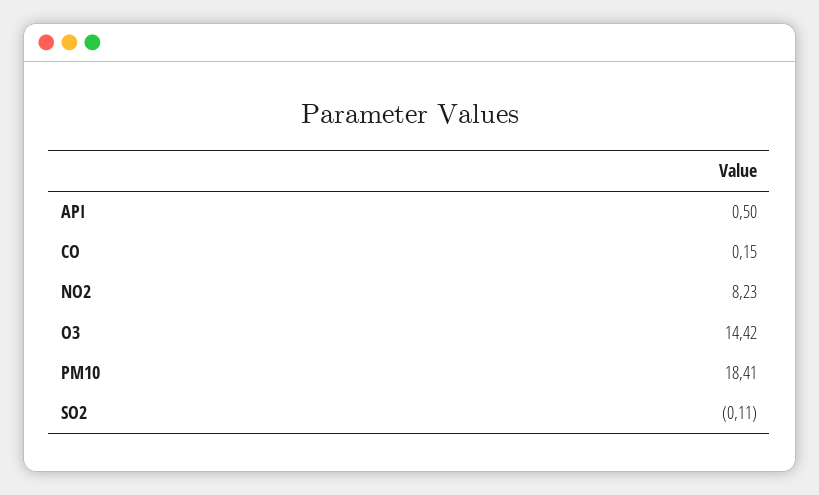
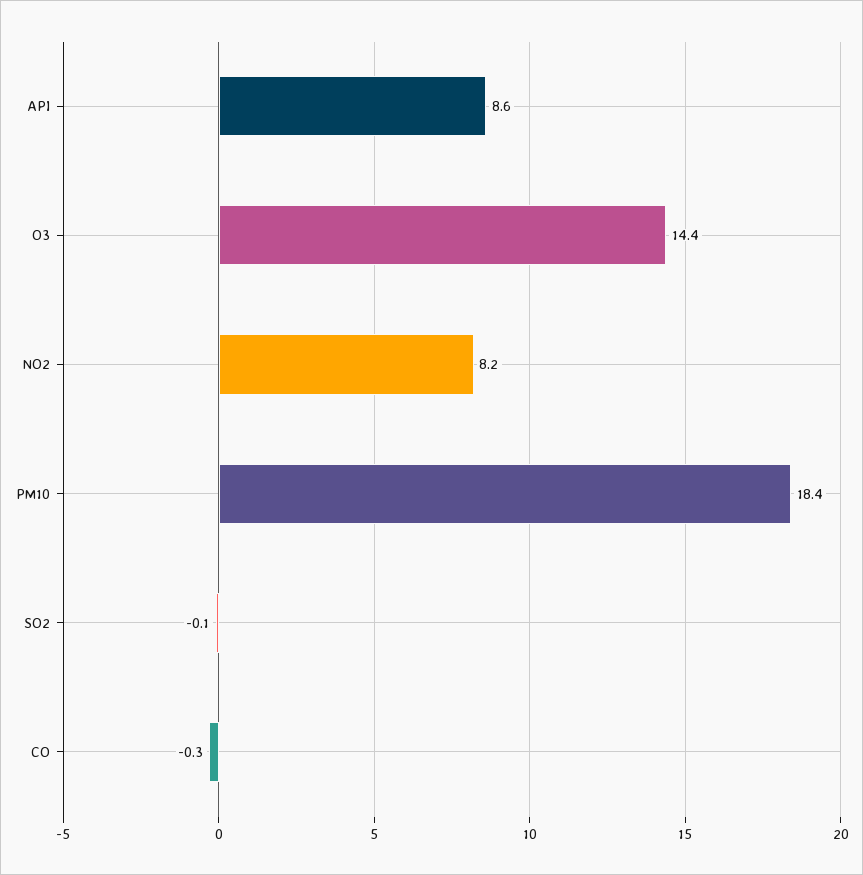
  {
-   "API": 0.5,
+   "API": 8.6,
-   "CO": 0.15,
+   "CO": -0.3,
    "NO2": 8.23,
    "O3": 14.42,
    "PM10": 18.41,
    "SO2": -0.11
  }

